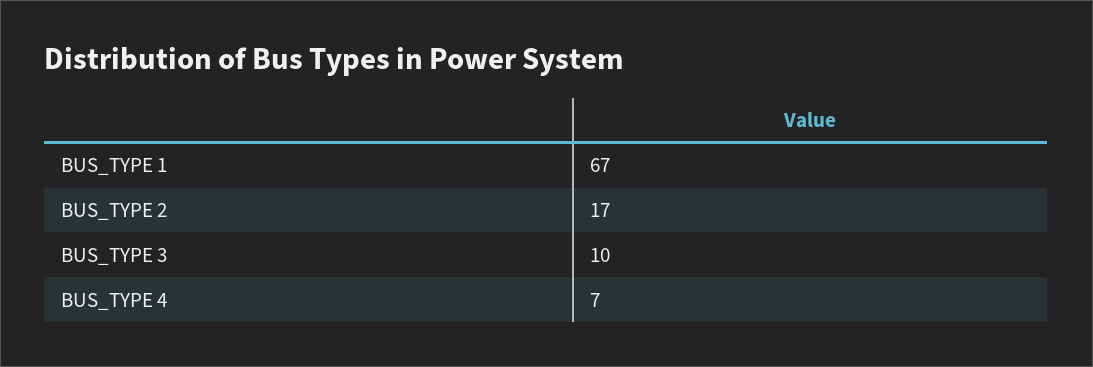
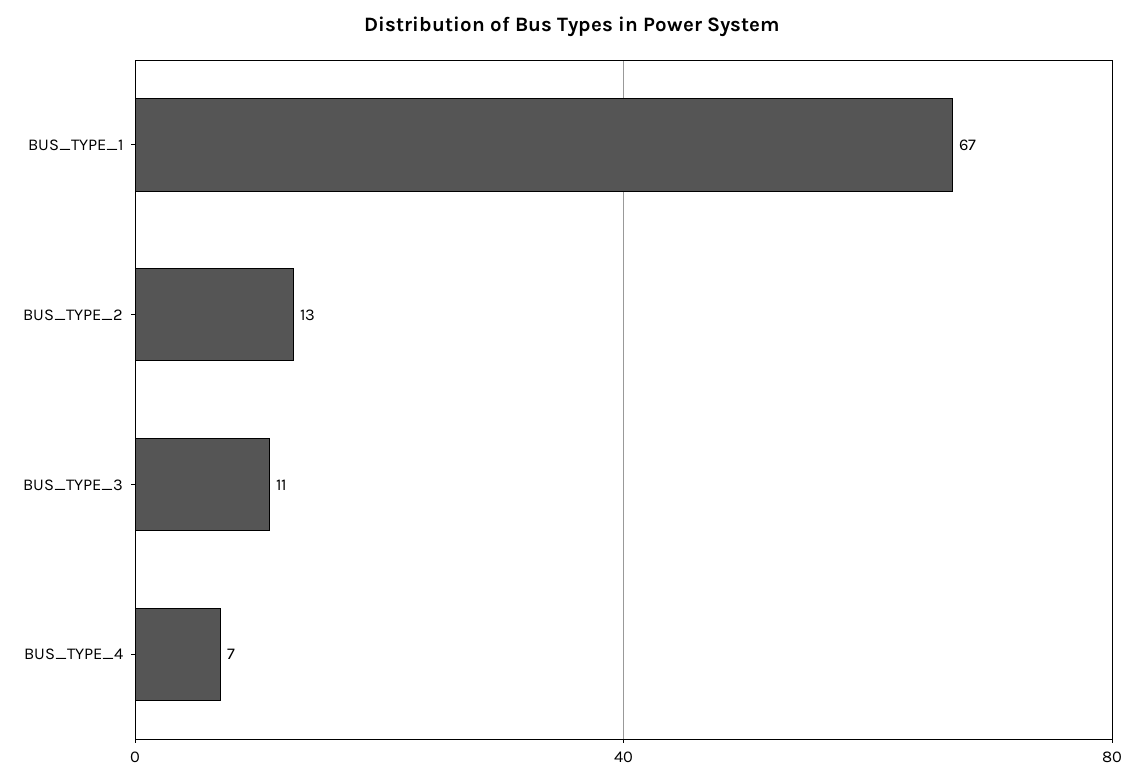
  {
    "BUS_TYPE 1": 67,
-   "BUS_TYPE 2": 17,
+   "BUS_TYPE 2": 13,
-   "BUS_TYPE 3": 10,
+   "BUS_TYPE 3": 11,
    "BUS_TYPE 4": 7
  }

